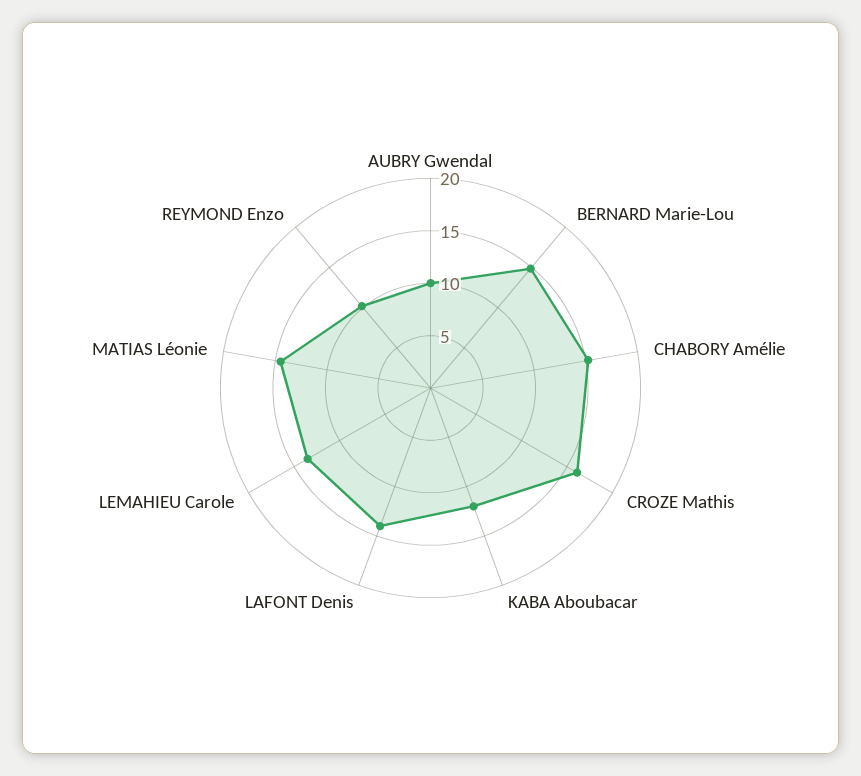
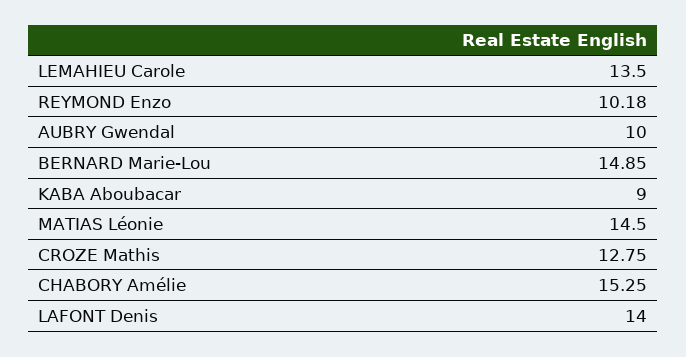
  {
    "AUBRY Gwendal": 10,
    "BERNARD Marie-Lou": 14.85,
    "CHABORY Amélie": 15.25,
-   "CROZE Mathis": 16,
+   "CROZE Mathis": 12.75,
-   "KABA Aboubacar": 12,
+   "KABA Aboubacar": 9,
    "LAFONT Denis": 14,
    "LEMAHIEU Carole": 13.5,
    "MATIAS Léonie": 14.5,
    "REYMOND Enzo": 10.18
  }

